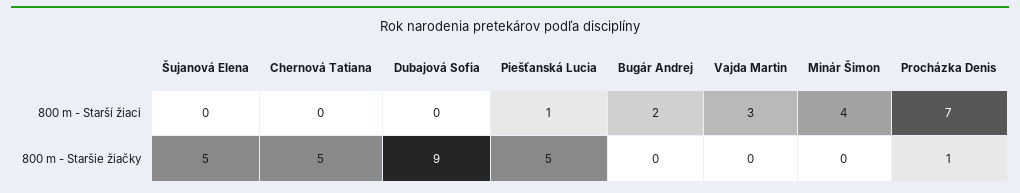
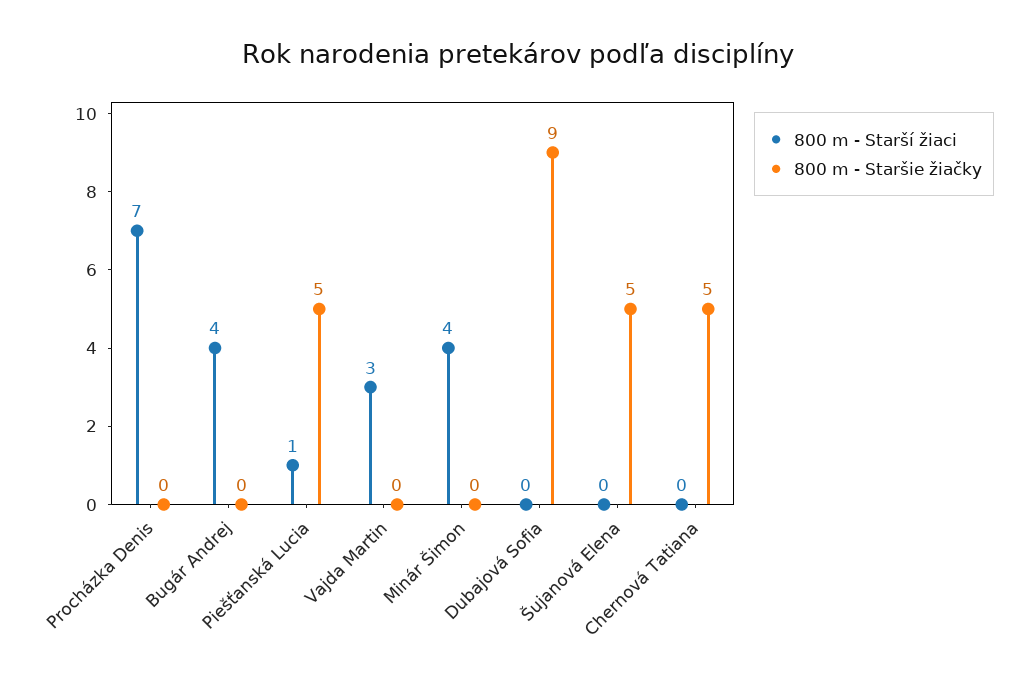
  {
    "800 m - Starší žiaci": {
      "Šujanová Elena": 0,
      "Chernová Tatiana": 0,
      "Dubajová Sofia": 0,
      "Piešťanská Lucia": 1,
-     "Bugár Andrej": 2,
+     "Bugár Andrej": 4,
      "Vajda Martin": 3,
      "Minár Šimon": 4,
      "Procházka Denis": 7
    },
    "800 m - Staršie žiačky": {
      "Šujanová Elena": 5,
      "Chernová Tatiana": 5,
      "Dubajová Sofia": 9,
      "Piešťanská Lucia": 5,
      "Bugár Andrej": 0,
      "Vajda Martin": 0,
      "Minár Šimon": 0,
-     "Procházka Denis": 1
+     "Procházka Denis": 0
    }
  }

